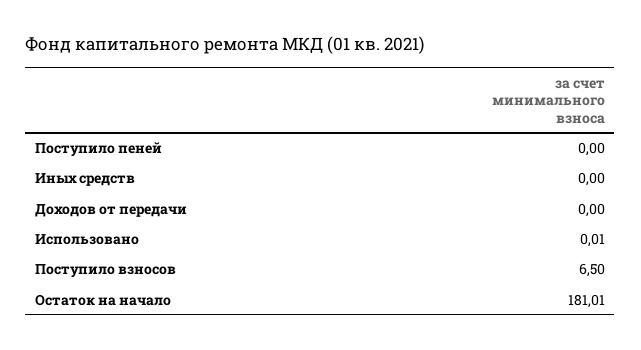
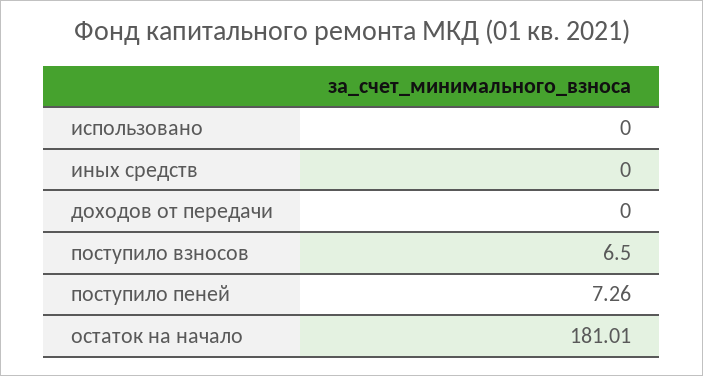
  {
-   "Поступило пеней": 0,
+   "Поступило пеней": 7.26,
    "Иных средств": 0,
    "Доходов от передачи": 0,
-   "Использовано": 0.01,
+   "Использовано": 0,
    "Поступило взносов": 6.5,
    "Остаток на начало": 181.01
  }

